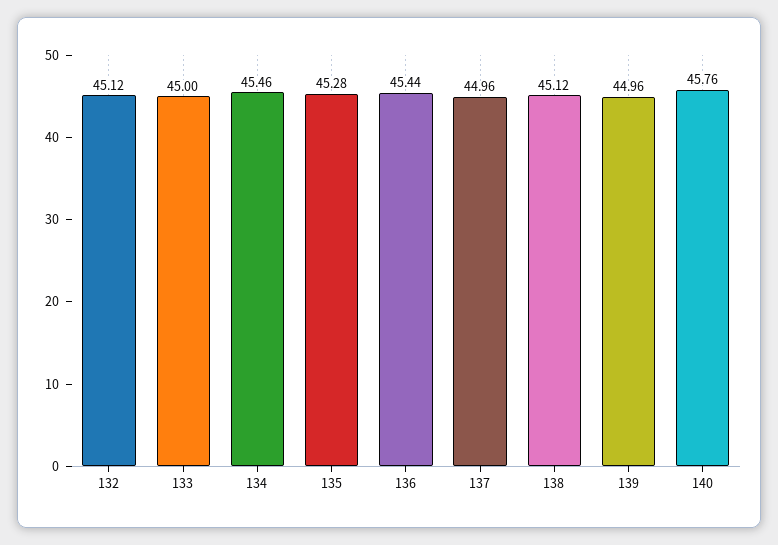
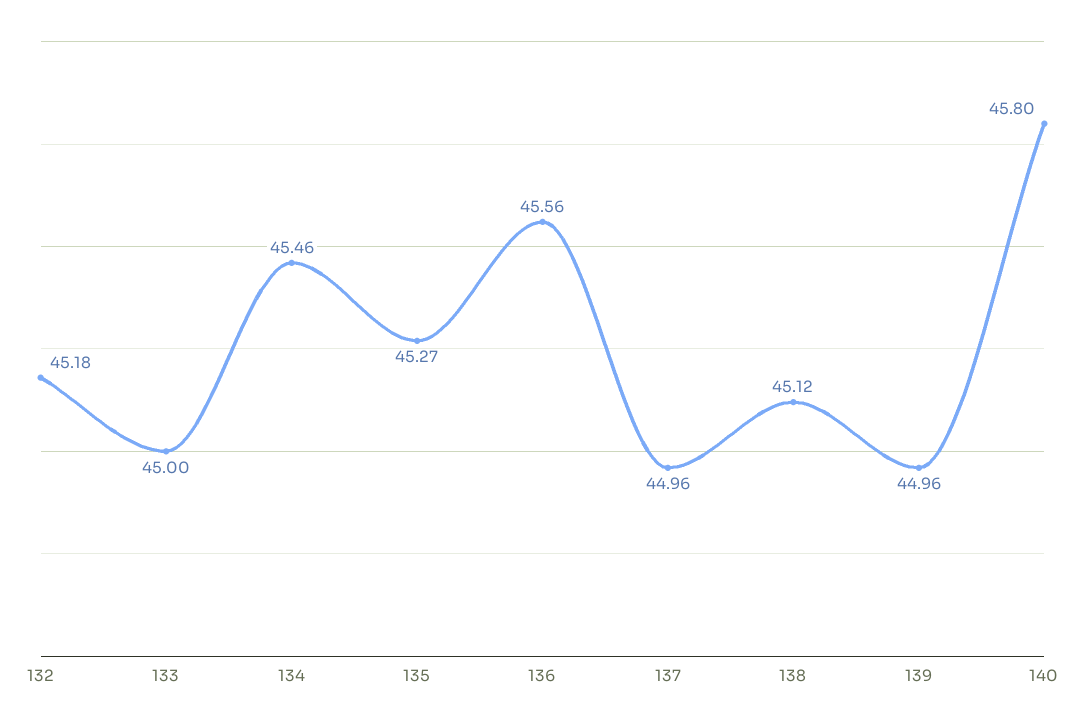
  {
-   "132": 45.12,
+   "132": 45.18,
    "133": 45,
    "134": 45.46,
-   "135": 45.28,
+   "135": 45.27,
-   "136": 45.44,
+   "136": 45.56,
    "137": 44.96,
    "138": 45.12,
    "139": 44.96,
-   "140": 45.76
+   "140": 45.8
  }

